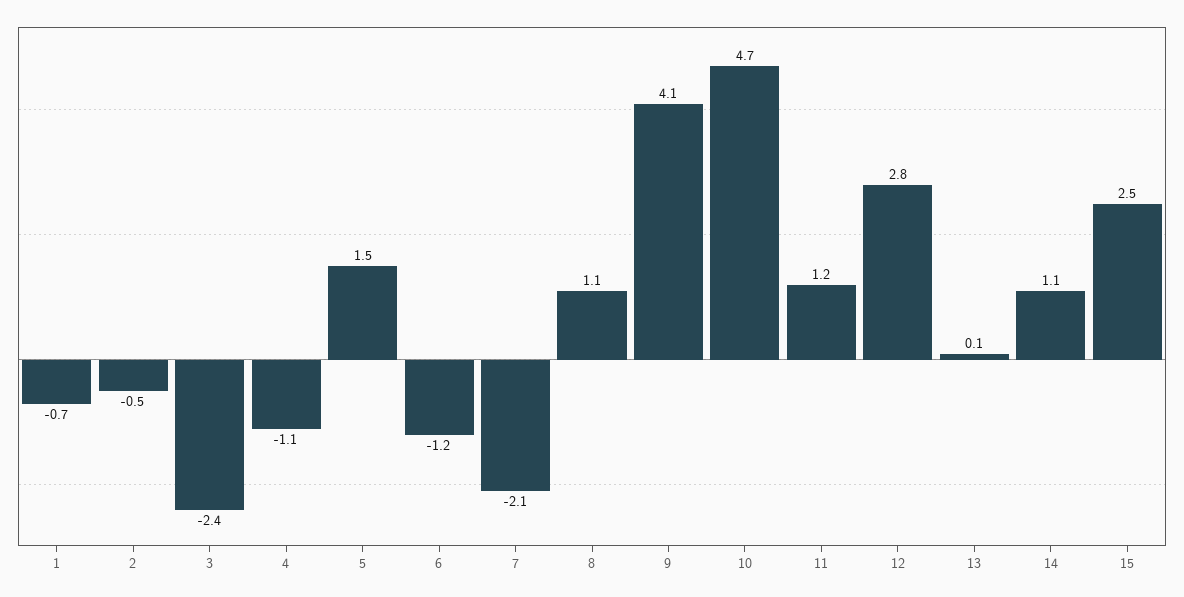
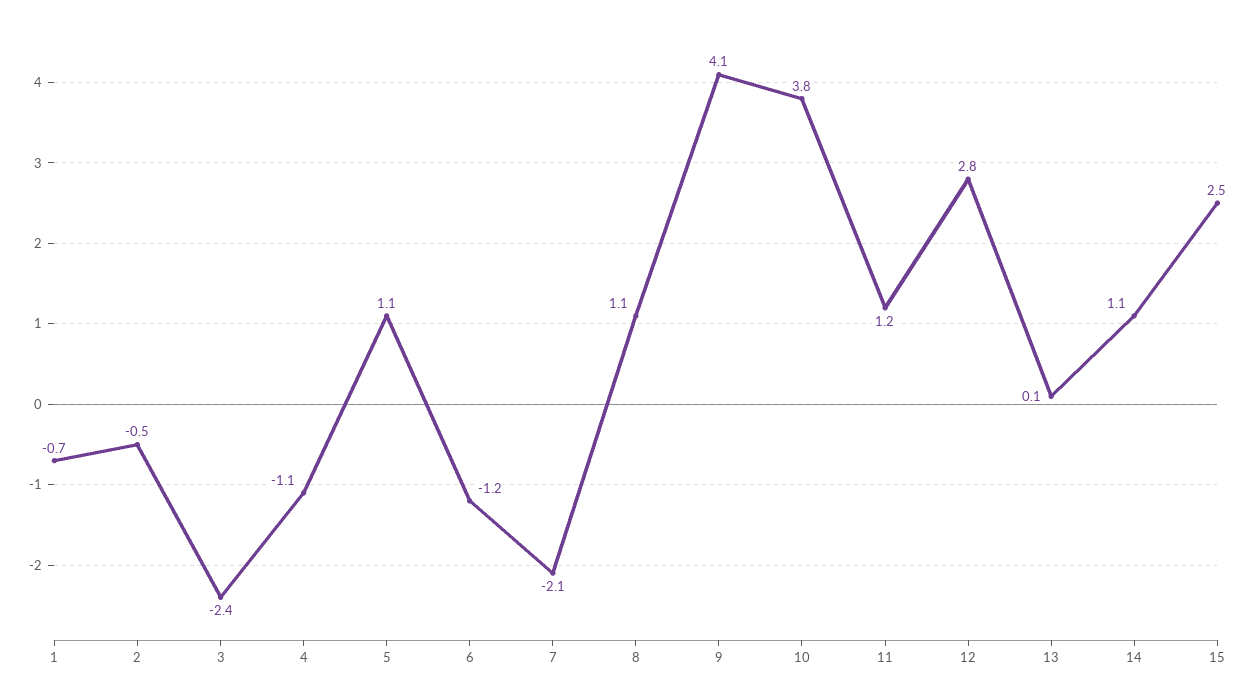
  {
    "1": -0.7,
    "2": -0.5,
    "3": -2.4,
    "4": -1.1,
-   "5": 1.5,
+   "5": 1.1,
    "6": -1.2,
    "7": -2.1,
    "8": 1.1,
    "9": 4.1,
-   "10": 4.7,
+   "10": 3.8,
    "11": 1.2,
    "12": 2.8,
    "13": 0.1,
    "14": 1.1,
    "15": 2.5
  }

